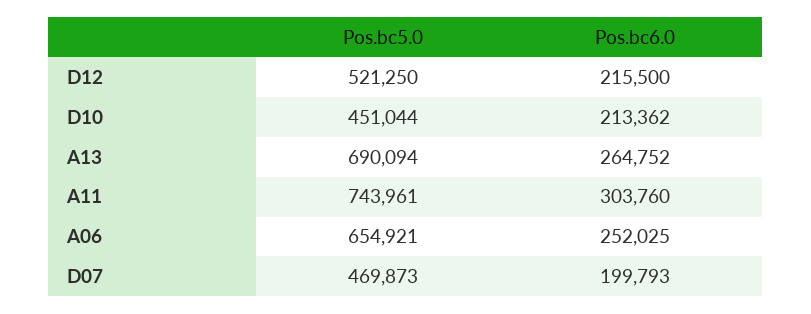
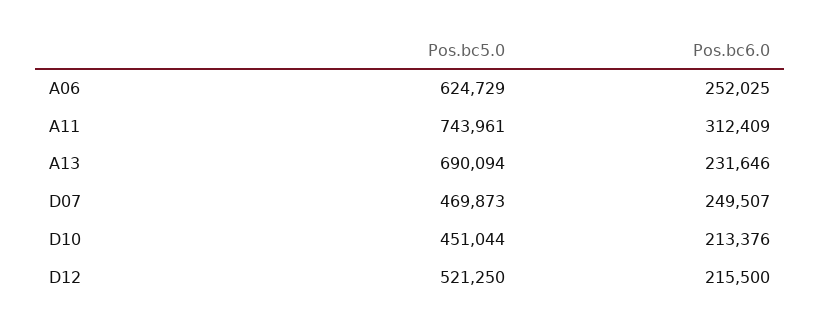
  {
    "Pos.bc5.0": {
      "D12": 521250,
      "D10": 451044,
      "A13": 690094,
      "A11": 743961,
-     "A06": 654921,
+     "A06": 624729,
      "D07": 469873
    },
    "Pos.bc6.0": {
      "D12": 215500,
-     "D10": 213362,
+     "D10": 213376,
-     "A13": 264752,
+     "A13": 231646,
-     "A11": 303760,
+     "A11": 312409,
      "A06": 252025,
-     "D07": 199793
+     "D07": 249507
    }
  }

